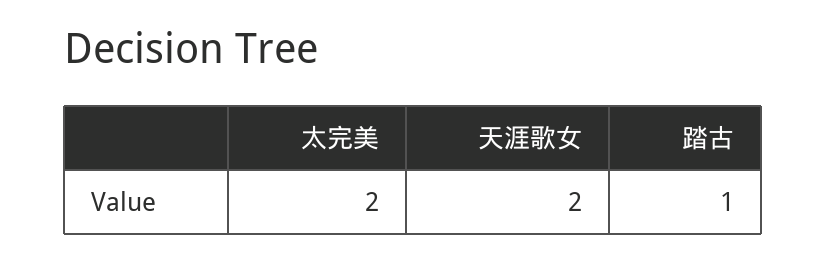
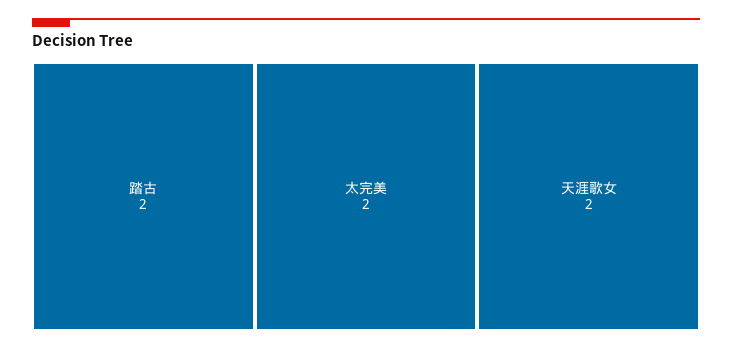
  {
    "太完美": 2,
    "天涯歌女": 2,
-   "踏古": 1
+   "踏古": 2
  }

